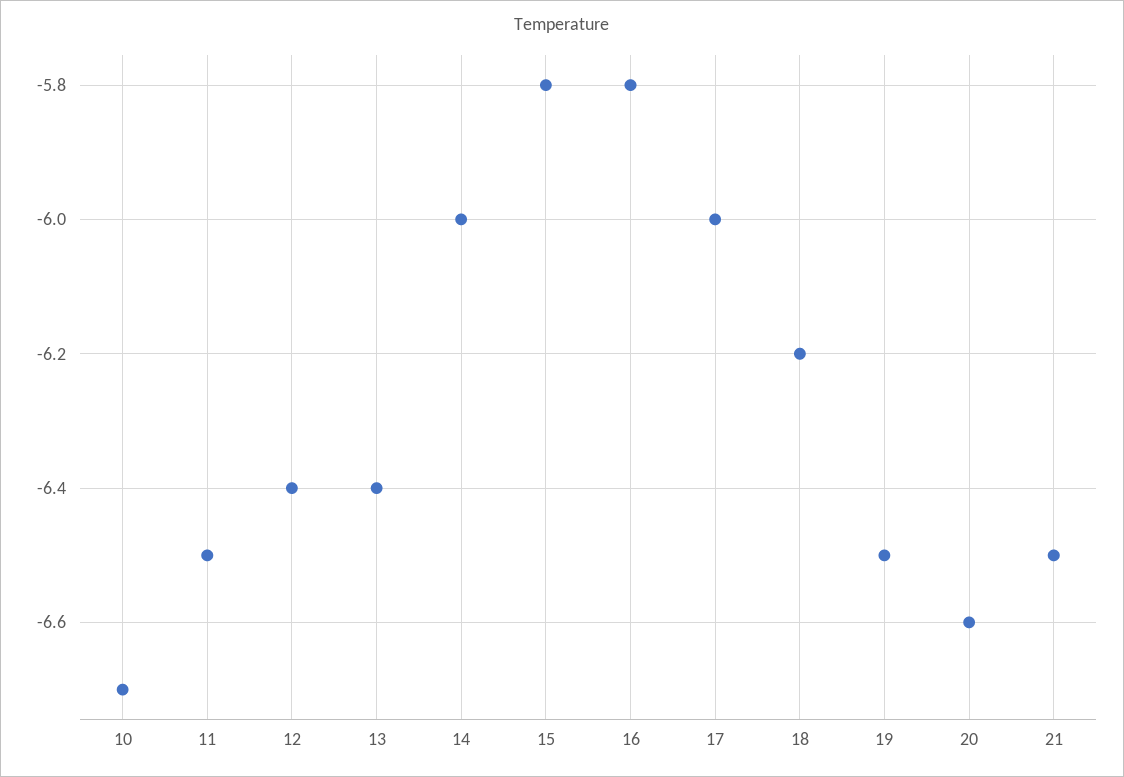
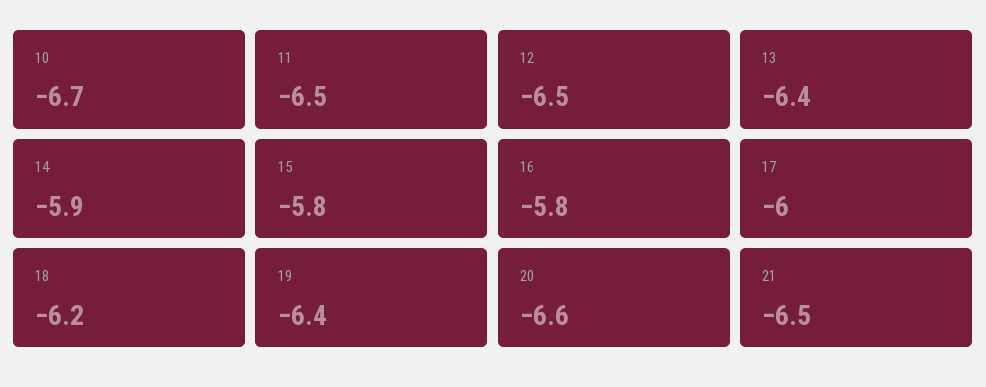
  {
    "10": -6.7,
    "11": -6.5,
-   "12": -6.4,
+   "12": -6.5,
    "13": -6.4,
-   "14": -6,
+   "14": -5.9,
    "15": -5.8,
    "16": -5.8,
    "17": -6,
    "18": -6.2,
-   "19": -6.5,
+   "19": -6.4,
    "20": -6.6,
    "21": -6.5
  }

